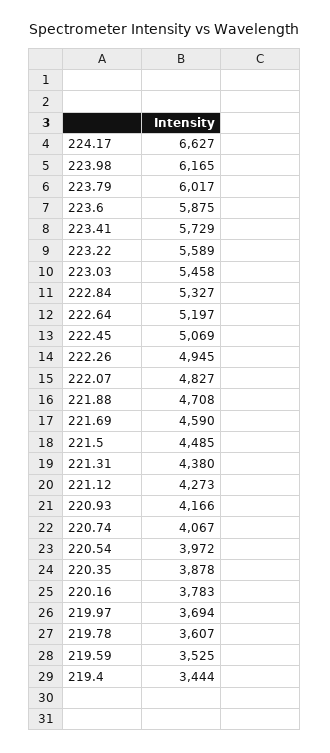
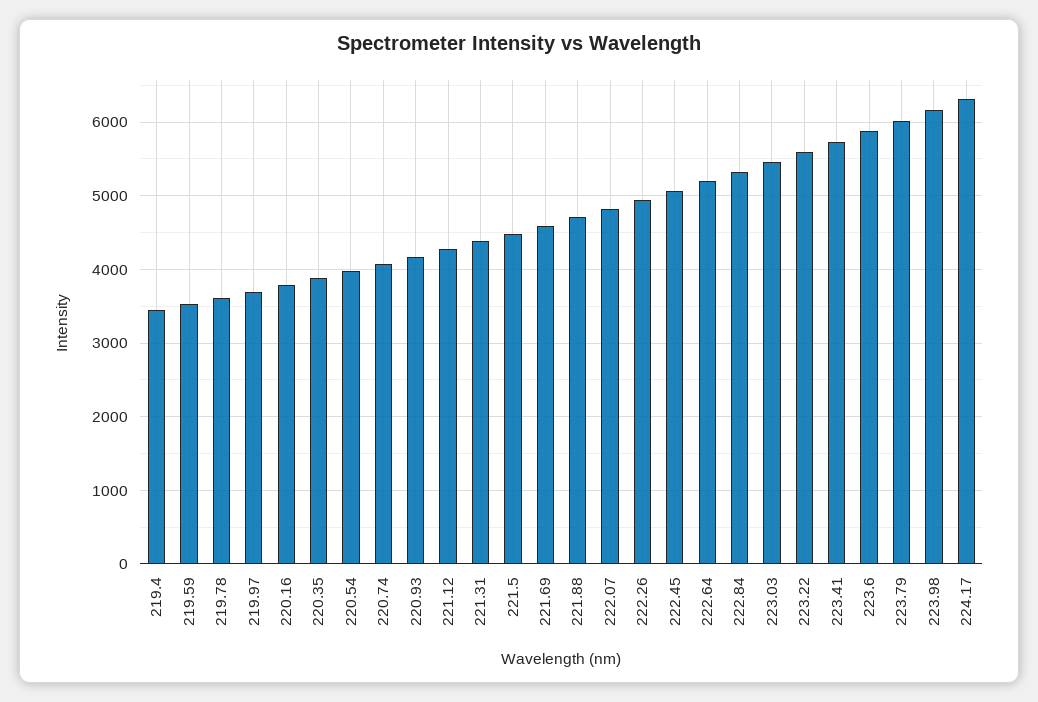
  {
-   "224.17": 6627,
+   "224.17": 6300,
    "223.98": 6165,
    "223.79": 6017,
    "223.6": 5875,
    "223.41": 5729,
    "223.22": 5589,
    "223.03": 5458,
    "222.84": 5327,
    "222.64": 5197,
    "222.45": 5069,
    "222.26": 4945,
    "222.07": 4827,
    "221.88": 4708,
    "221.69": 4590,
    "221.5": 4485,
    "221.31": 4380,
    "221.12": 4273,
    "220.93": 4166,
    "220.74": 4067,
    "220.54": 3972,
    "220.35": 3878,
    "220.16": 3783,
    "219.97": 3694,
    "219.78": 3607,
    "219.59": 3525,
    "219.4": 3444
  }

